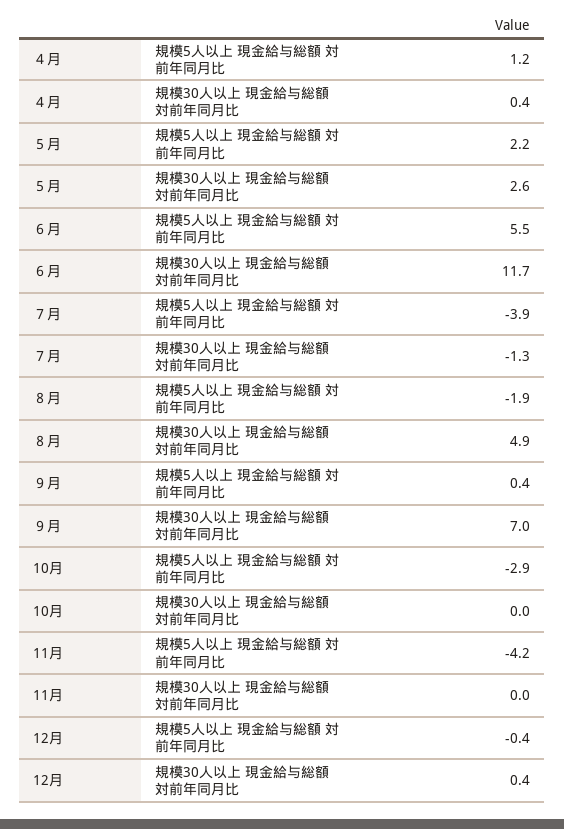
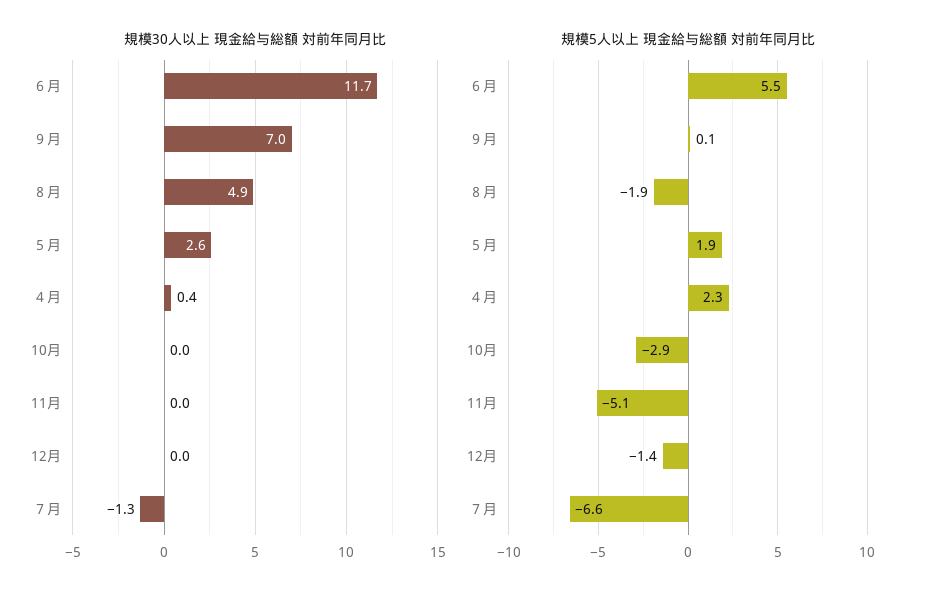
  {
    "規模5人以上 現金給与総額 対前年同月比": {
-     "４月": 1.2,
+     "４月": 2.3,
-     "５月": 2.2,
+     "５月": 1.9,
      "６月": 5.5,
-     "７月": -3.9,
+     "７月": -6.6,
      "８月": -1.9,
-     "９月": 0.4,
+     "９月": 0.1,
      "10月": -2.9,
-     "11月": -4.2,
+     "11月": -5.1,
-     "12月": -0.4
+     "12月": -1.4
    },
    "規模30人以上 現金給与総額 対前年同月比": {
      "４月": 0.4,
      "５月": 2.6,
      "６月": 11.7,
      "７月": -1.3,
      "８月": 4.9,
      "９月": 7,
      "10月": 0,
      "11月": 0,
-     "12月": 0.4
+     "12月": 0
    }
  }

